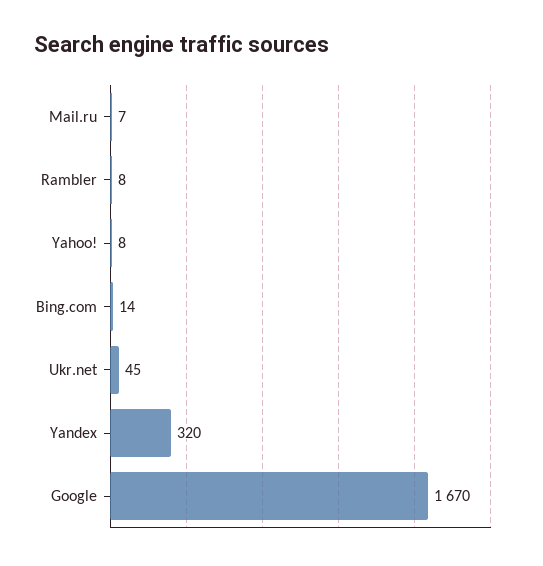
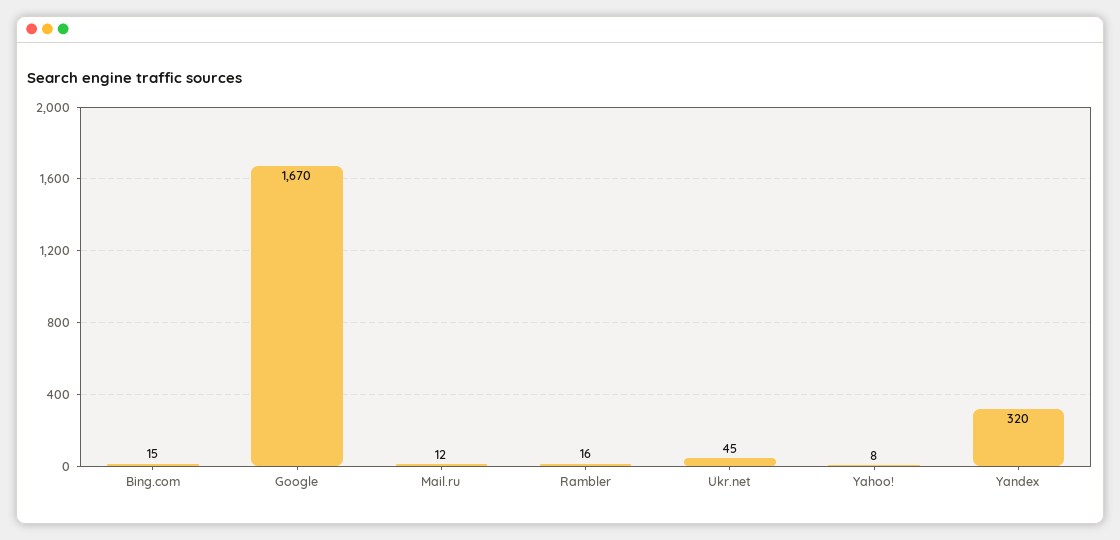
  {
-   "Mail.ru": 7,
+   "Mail.ru": 12,
-   "Rambler": 8,
+   "Rambler": 16,
    "Yahoo!": 8,
-   "Bing.com": 14,
+   "Bing.com": 15,
    "Ukr.net": 45,
    "Yandex": 320,
    "Google": 1670
  }

